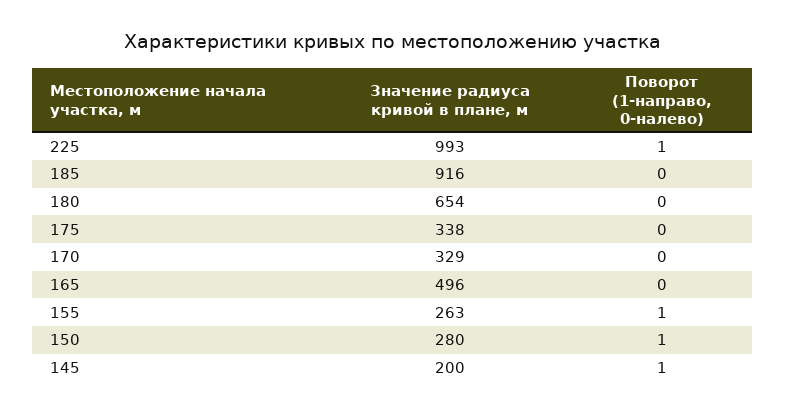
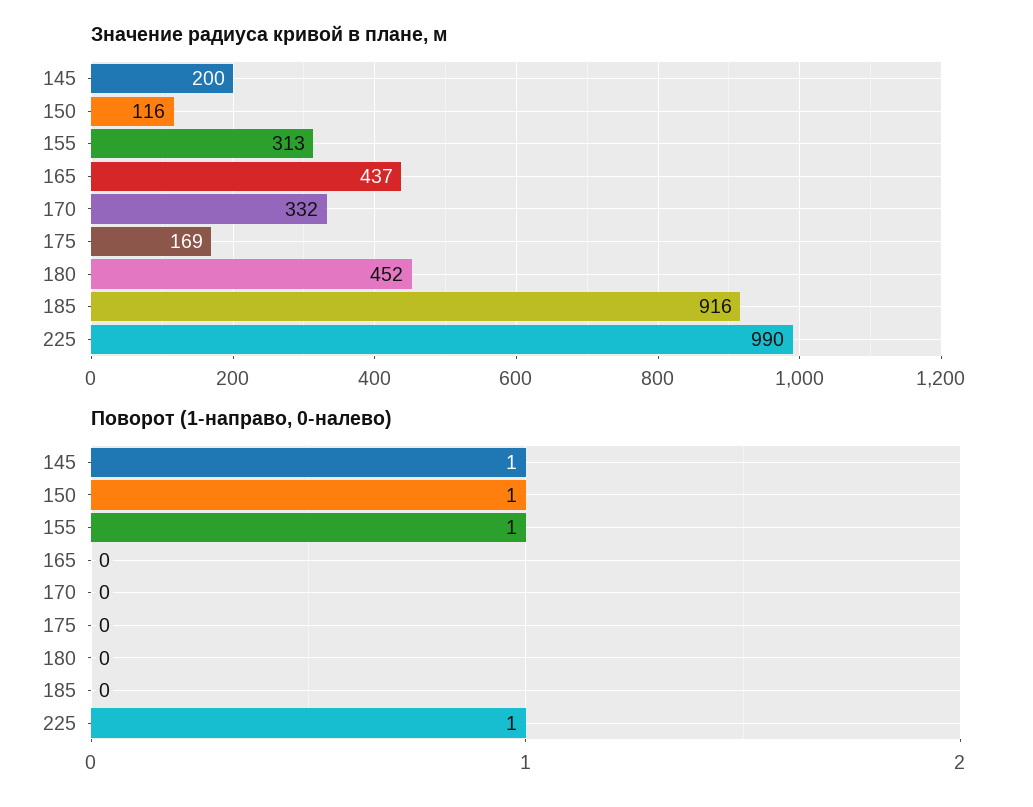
  {
    "Значение радиуса кривой в плане, м": {
-     "225": 993,
+     "225": 990,
      "185": 916,
-     "180": 654,
+     "180": 452,
-     "175": 338,
+     "175": 169,
-     "170": 329,
+     "170": 332,
-     "165": 496,
+     "165": 437,
-     "155": 263,
+     "155": 313,
-     "150": 280,
+     "150": 116,
      "145": 200
    },
    "Поворот (1-направо, 0-налево)": {
      "225": 1,
      "185": 0,
      "180": 0,
      "175": 0,
      "170": 0,
      "165": 0,
      "155": 1,
      "150": 1,
      "145": 1
    }
  }

